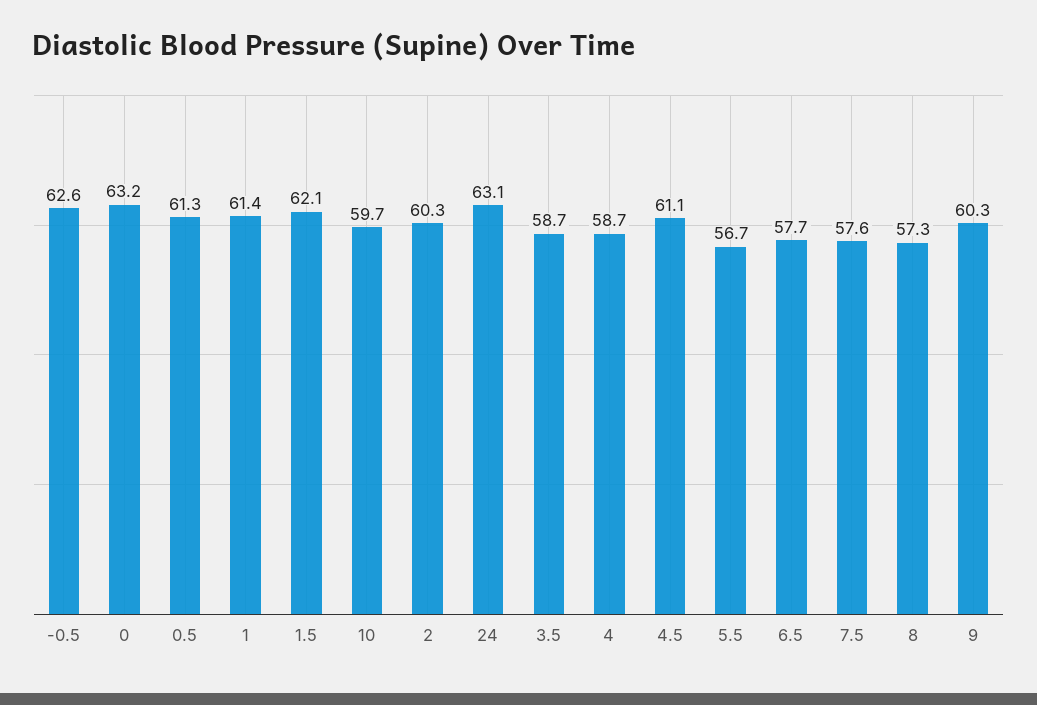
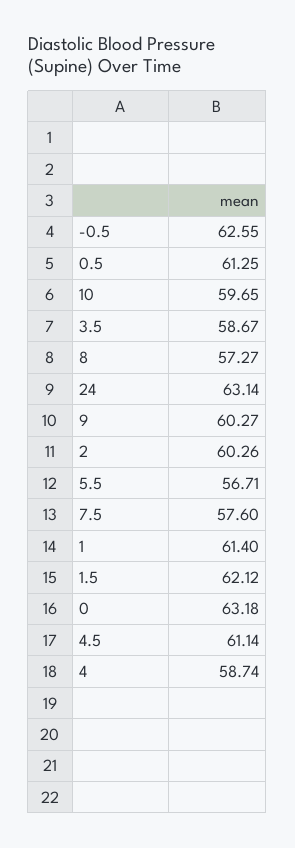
  {
    "-0.5": 62.55,
    "0": 63.18,
    "0.5": 61.25,
    "1": 61.4,
    "1.5": 62.12,
    "10": 59.65,
    "2": 60.26,
    "24": 63.14,
    "3.5": 58.67,
    "4": 58.74,
    "4.5": 61.14,
    "5.5": 56.71,
-   "6.5": 57.7,
    "7.5": 57.6,
    "8": 57.27,
    "9": 60.27
  }

